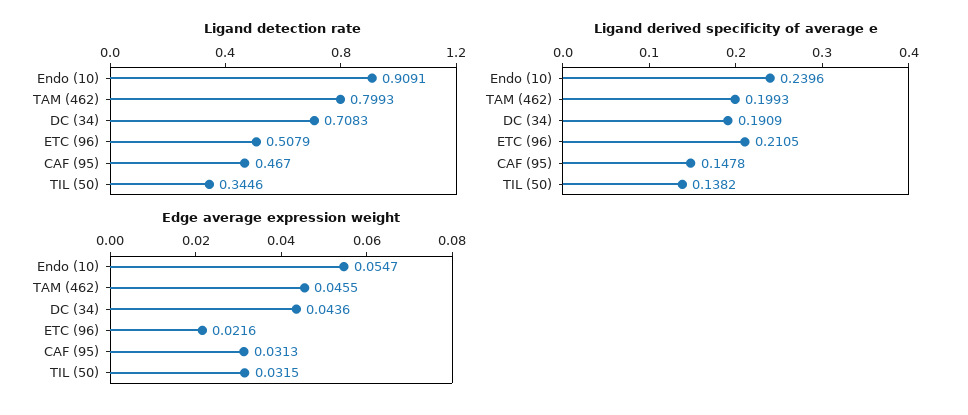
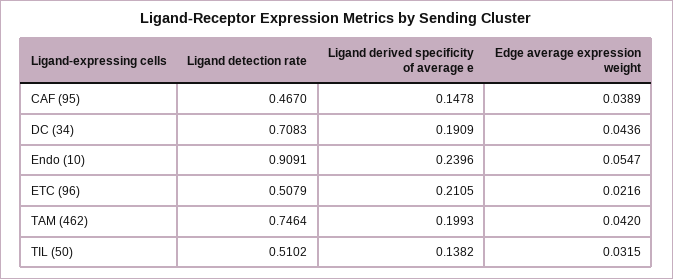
  {
    "Ligand detection rate": {
      "Endo (10)": 0.9091,
-     "TAM (462)": 0.7993,
+     "TAM (462)": 0.7464,
      "DC (34)": 0.7083,
      "ETC (96)": 0.5079,
      "CAF (95)": 0.467,
-     "TIL (50)": 0.3446
+     "TIL (50)": 0.5102
    },
    "Ligand derived specificity of average e": {
      "Endo (10)": 0.2396,
      "TAM (462)": 0.1993,
      "DC (34)": 0.1909,
      "ETC (96)": 0.2105,
      "CAF (95)": 0.1478,
      "TIL (50)": 0.1382
    },
    "Edge average expression weight": {
      "Endo (10)": 0.0547,
-     "TAM (462)": 0.0455,
+     "TAM (462)": 0.042,
      "DC (34)": 0.0436,
      "ETC (96)": 0.0216,
-     "CAF (95)": 0.0313,
+     "CAF (95)": 0.0389,
      "TIL (50)": 0.0315
    }
  }

